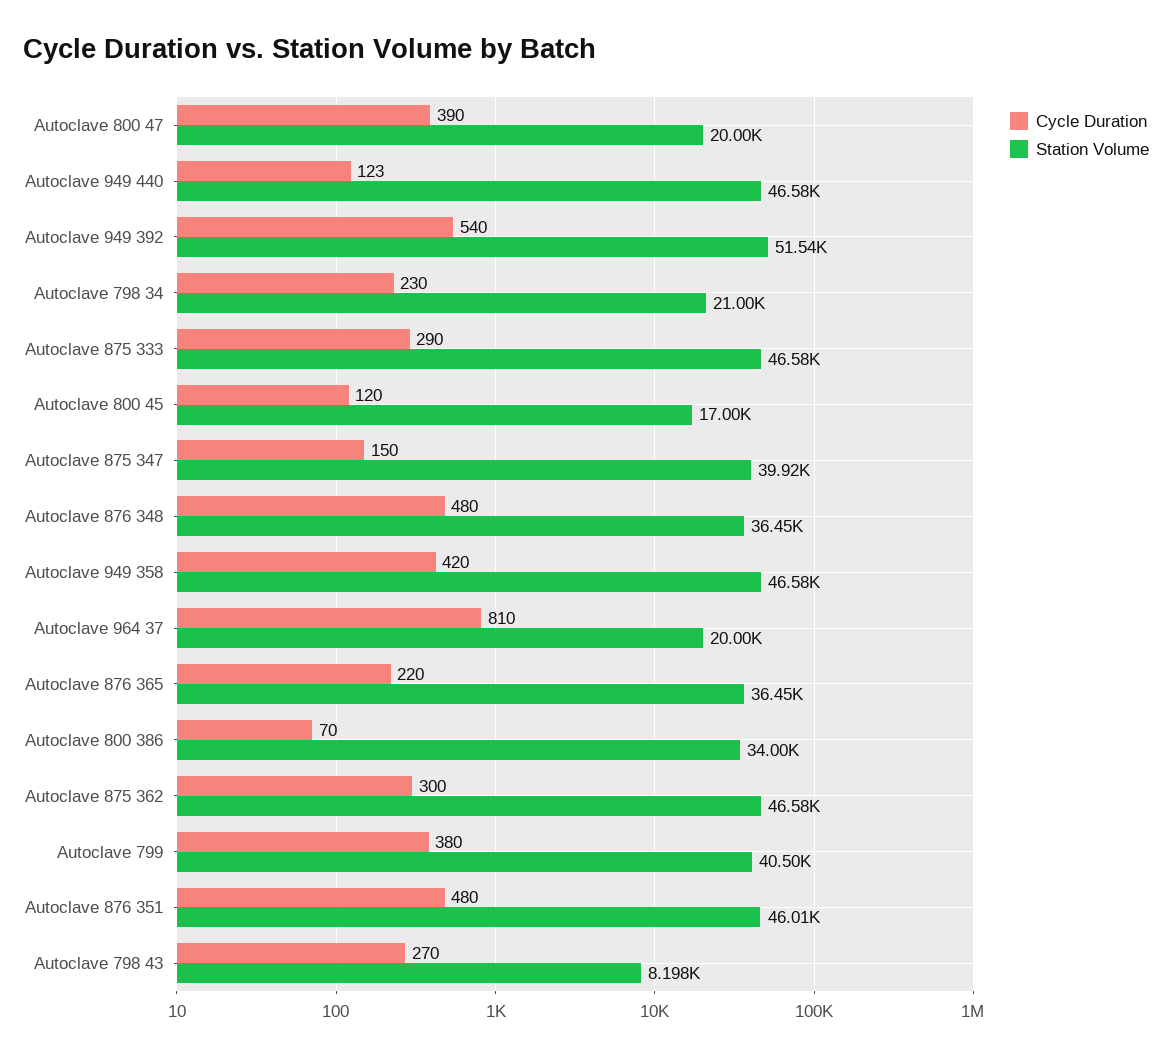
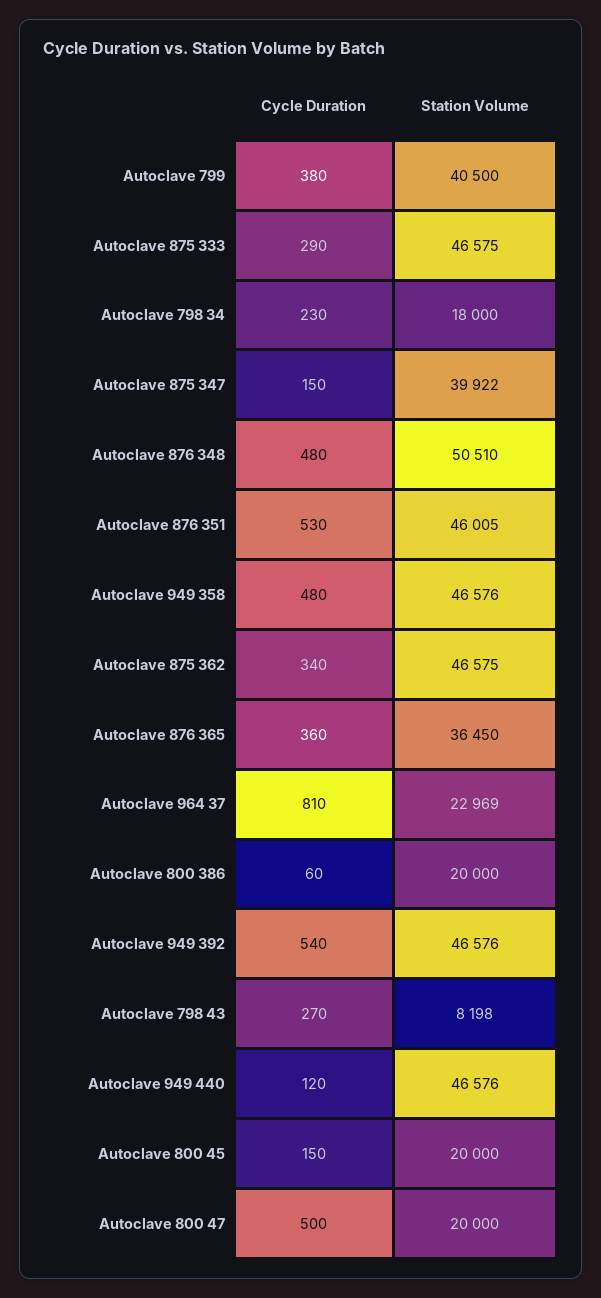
  {
    "Cycle Duration": {
-     "Autoclave 800 47": 390,
+     "Autoclave 800 47": 500,
-     "Autoclave 949 440": 123,
+     "Autoclave 949 440": 120,
      "Autoclave 949 392": 540,
      "Autoclave 798 34": 230,
      "Autoclave 875 333": 290,
-     "Autoclave 800 45": 120,
+     "Autoclave 800 45": 150,
      "Autoclave 875 347": 150,
      "Autoclave 876 348": 480,
-     "Autoclave 949 358": 420,
+     "Autoclave 949 358": 480,
      "Autoclave 964 37": 810,
-     "Autoclave 876 365": 220,
+     "Autoclave 876 365": 360,
-     "Autoclave 800 386": 70,
+     "Autoclave 800 386": 60,
-     "Autoclave 875 362": 300,
+     "Autoclave 875 362": 340,
      "Autoclave 799": 380,
-     "Autoclave 876 351": 480,
+     "Autoclave 876 351": 530,
      "Autoclave 798 43": 270
    },
    "Station Volume": {
      "Autoclave 800 47": 20000,
      "Autoclave 949 440": 46576,
-     "Autoclave 949 392": 51540,
+     "Autoclave 949 392": 46576,
-     "Autoclave 798 34": 21000,
+     "Autoclave 798 34": 18000,
      "Autoclave 875 333": 46575,
-     "Autoclave 800 45": 17000,
+     "Autoclave 800 45": 20000,
      "Autoclave 875 347": 39922,
-     "Autoclave 876 348": 36450,
+     "Autoclave 876 348": 50510,
      "Autoclave 949 358": 46576,
-     "Autoclave 964 37": 20000,
+     "Autoclave 964 37": 22969,
      "Autoclave 876 365": 36450,
-     "Autoclave 800 386": 34000,
+     "Autoclave 800 386": 20000,
      "Autoclave 875 362": 46575,
      "Autoclave 799": 40500,
      "Autoclave 876 351": 46005,
      "Autoclave 798 43": 8198
    }
  }

